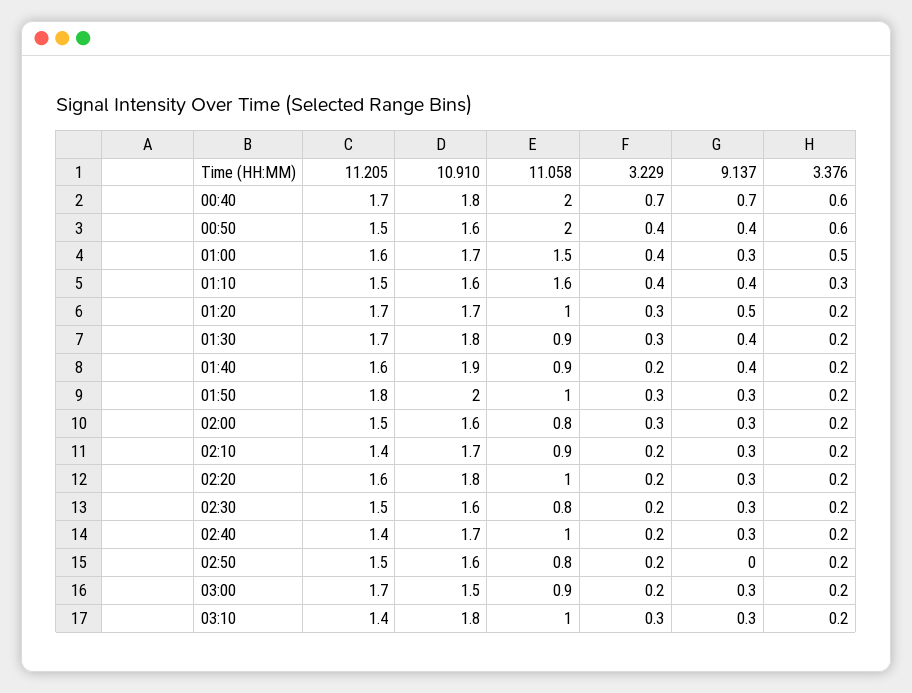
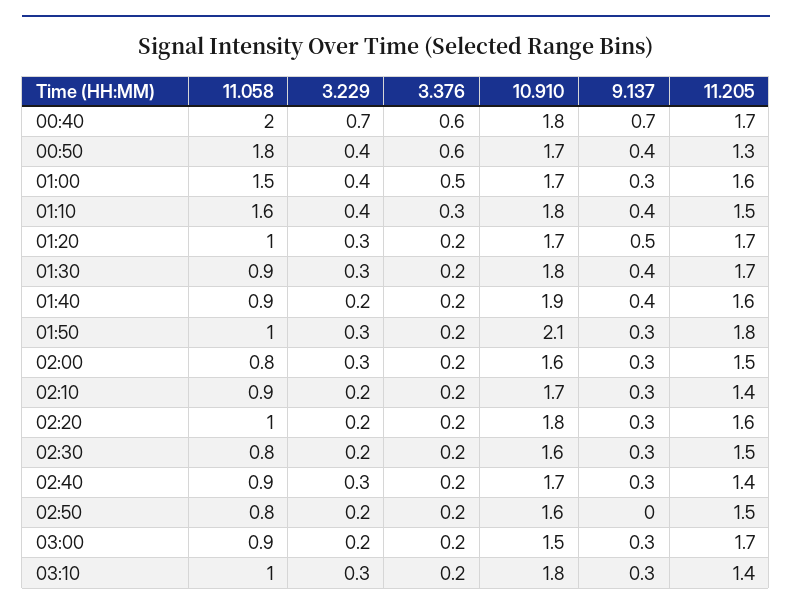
  {
    "11.205": {
      "00:40": 1.7,
-     "00:50": 1.5,
+     "00:50": 1.3,
      "01:00": 1.6,
      "01:10": 1.5,
      "01:20": 1.7,
      "01:30": 1.7,
      "01:40": 1.6,
      "01:50": 1.8,
      "02:00": 1.5,
      "02:10": 1.4,
      "02:20": 1.6,
      "02:30": 1.5,
      "02:40": 1.4,
      "02:50": 1.5,
      "03:00": 1.7,
      "03:10": 1.4
    },
    "10.910": {
      "00:40": 1.8,
-     "00:50": 1.6,
+     "00:50": 1.7,
      "01:00": 1.7,
-     "01:10": 1.6,
+     "01:10": 1.8,
      "01:20": 1.7,
      "01:30": 1.8,
      "01:40": 1.9,
-     "01:50": 2,
+     "01:50": 2.1,
      "02:00": 1.6,
      "02:10": 1.7,
      "02:20": 1.8,
      "02:30": 1.6,
      "02:40": 1.7,
      "02:50": 1.6,
      "03:00": 1.5,
      "03:10": 1.8
    },
    "11.058": {
      "00:40": 2,
-     "00:50": 2,
+     "00:50": 1.8,
      "01:00": 1.5,
      "01:10": 1.6,
      "01:20": 1,
      "01:30": 0.9,
      "01:40": 0.9,
      "01:50": 1,
      "02:00": 0.8,
      "02:10": 0.9,
      "02:20": 1,
      "02:30": 0.8,
-     "02:40": 1,
+     "02:40": 0.9,
      "02:50": 0.8,
      "03:00": 0.9,
      "03:10": 1
    },
    "3.229": {
      "00:40": 0.7,
      "00:50": 0.4,
      "01:00": 0.4,
      "01:10": 0.4,
      "01:20": 0.3,
      "01:30": 0.3,
      "01:40": 0.2,
      "01:50": 0.3,
      "02:00": 0.3,
      "02:10": 0.2,
      "02:20": 0.2,
      "02:30": 0.2,
-     "02:40": 0.2,
+     "02:40": 0.3,
      "02:50": 0.2,
      "03:00": 0.2,
      "03:10": 0.3
    },
    "9.137": {
      "00:40": 0.7,
      "00:50": 0.4,
      "01:00": 0.3,
      "01:10": 0.4,
      "01:20": 0.5,
      "01:30": 0.4,
      "01:40": 0.4,
      "01:50": 0.3,
      "02:00": 0.3,
      "02:10": 0.3,
      "02:20": 0.3,
      "02:30": 0.3,
      "02:40": 0.3,
      "02:50": 0,
      "03:00": 0.3,
      "03:10": 0.3
    },
    "3.376": {
      "00:40": 0.6,
      "00:50": 0.6,
      "01:00": 0.5,
      "01:10": 0.3,
      "01:20": 0.2,
      "01:30": 0.2,
      "01:40": 0.2,
      "01:50": 0.2,
      "02:00": 0.2,
      "02:10": 0.2,
      "02:20": 0.2,
      "02:30": 0.2,
      "02:40": 0.2,
      "02:50": 0.2,
      "03:00": 0.2,
      "03:10": 0.2
    }
  }

